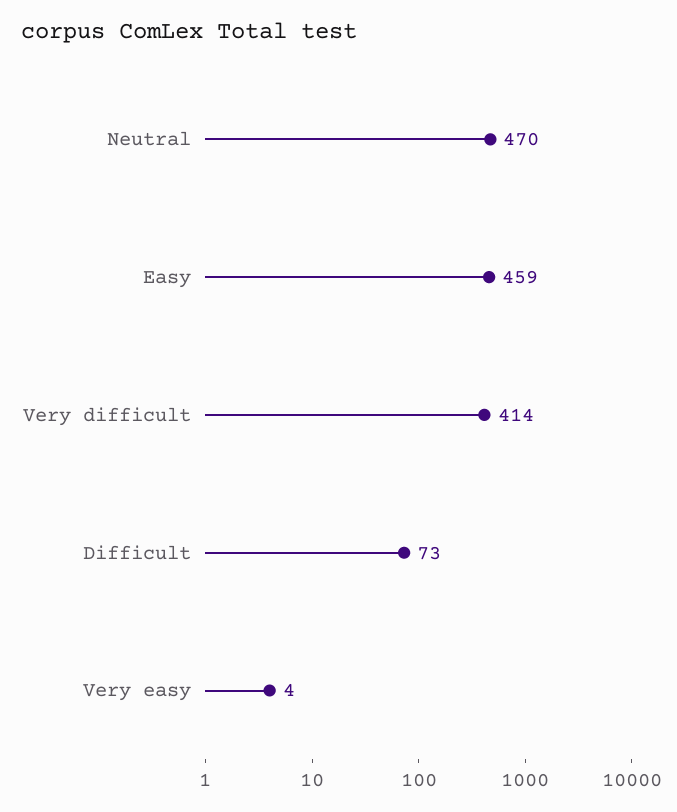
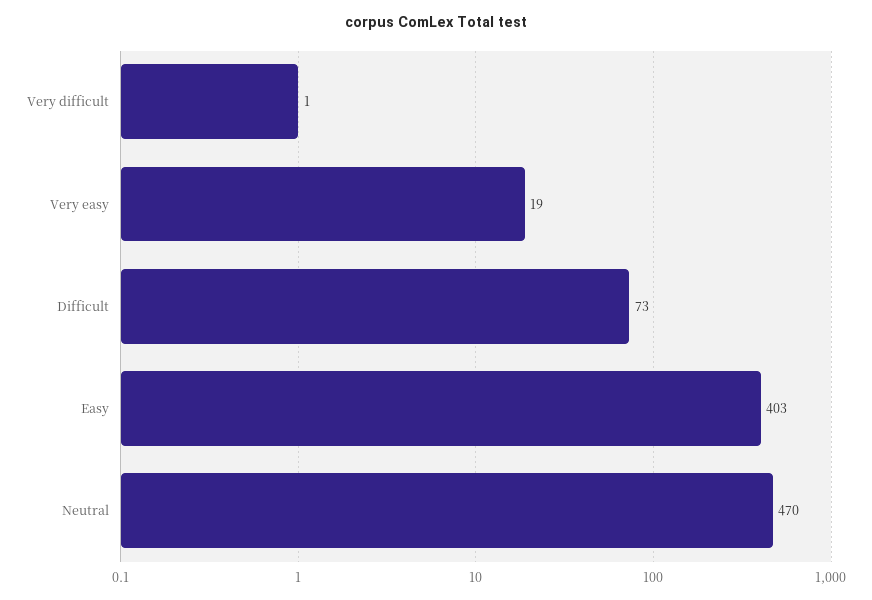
  {
    "Neutral": 470,
-   "Easy": 459,
+   "Easy": 403,
-   "Very difficult": 414,
+   "Very difficult": 1,
    "Difficult": 73,
-   "Very easy": 4
+   "Very easy": 19
  }

